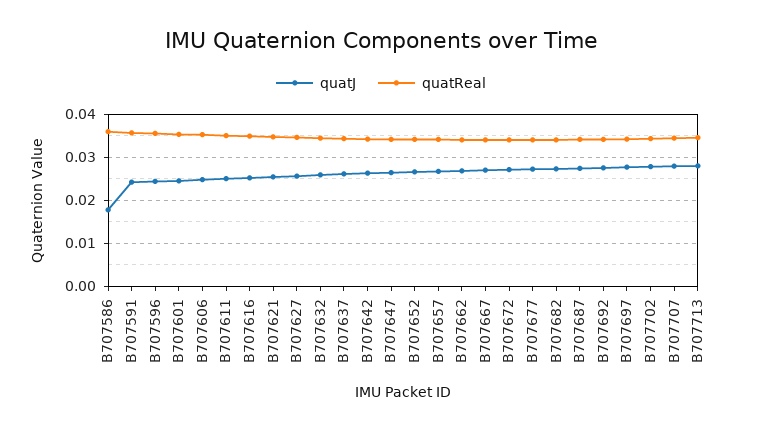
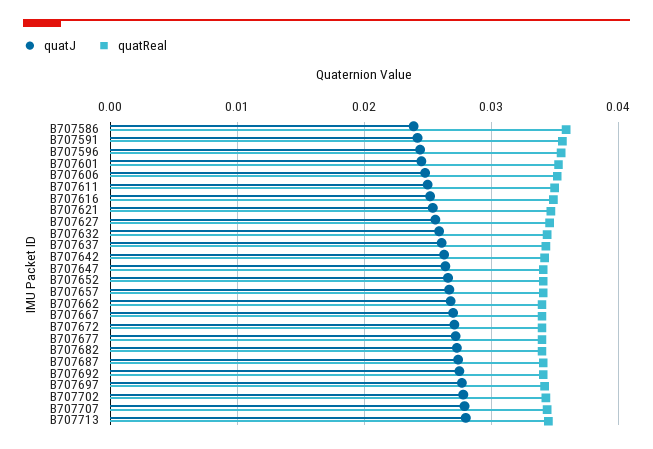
  {
    "quatJ": {
-     "B707586": 0.018,
+     "B707586": 0.024,
      "B707591": 0.024,
      "B707596": 0.024,
      "B707601": 0.025,
      "B707606": 0.025,
      "B707611": 0.025,
      "B707616": 0.025,
      "B707621": 0.025,
      "B707627": 0.026,
      "B707632": 0.026,
      "B707637": 0.026,
      "B707642": 0.026,
      "B707647": 0.026,
      "B707652": 0.027,
      "B707657": 0.027,
      "B707662": 0.027,
      "B707667": 0.027,
      "B707672": 0.027,
      "B707677": 0.027,
      "B707682": 0.027,
      "B707687": 0.027,
      "B707692": 0.028,
      "B707697": 0.028,
      "B707702": 0.028,
      "B707707": 0.028,
      "B707713": 0.028
    },
    "quatReal": {
      "B707586": 0.036,
      "B707591": 0.036,
      "B707596": 0.036,
      "B707601": 0.035,
      "B707606": 0.035,
      "B707611": 0.035,
      "B707616": 0.035,
      "B707621": 0.035,
      "B707627": 0.035,
      "B707632": 0.034,
      "B707637": 0.034,
      "B707642": 0.034,
      "B707647": 0.034,
      "B707652": 0.034,
      "B707657": 0.034,
      "B707662": 0.034,
      "B707667": 0.034,
      "B707672": 0.034,
      "B707677": 0.034,
      "B707682": 0.034,
      "B707687": 0.034,
      "B707692": 0.034,
      "B707697": 0.034,
      "B707702": 0.034,
      "B707707": 0.034,
      "B707713": 0.035
    }
  }

